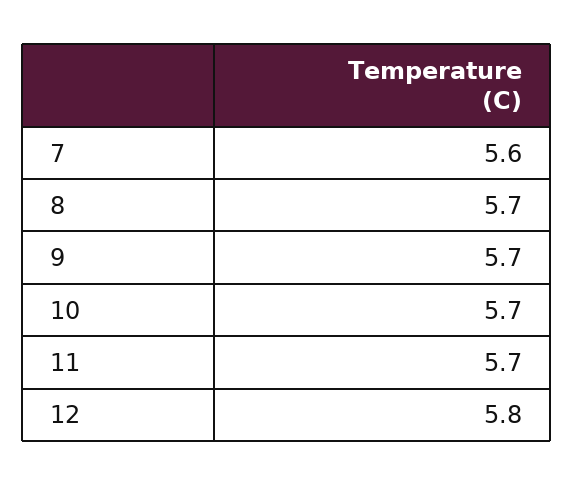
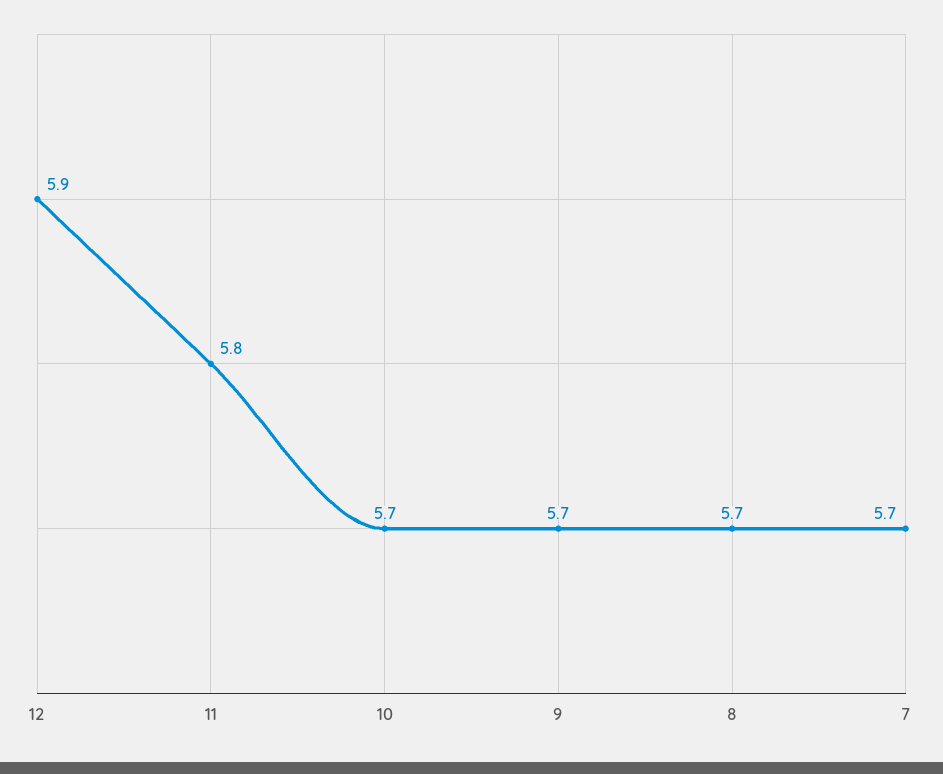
  {
-   "7": 5.6,
+   "7": 5.7,
    "8": 5.7,
    "9": 5.7,
    "10": 5.7,
-   "11": 5.7,
+   "11": 5.8,
-   "12": 5.8
+   "12": 5.9
  }

